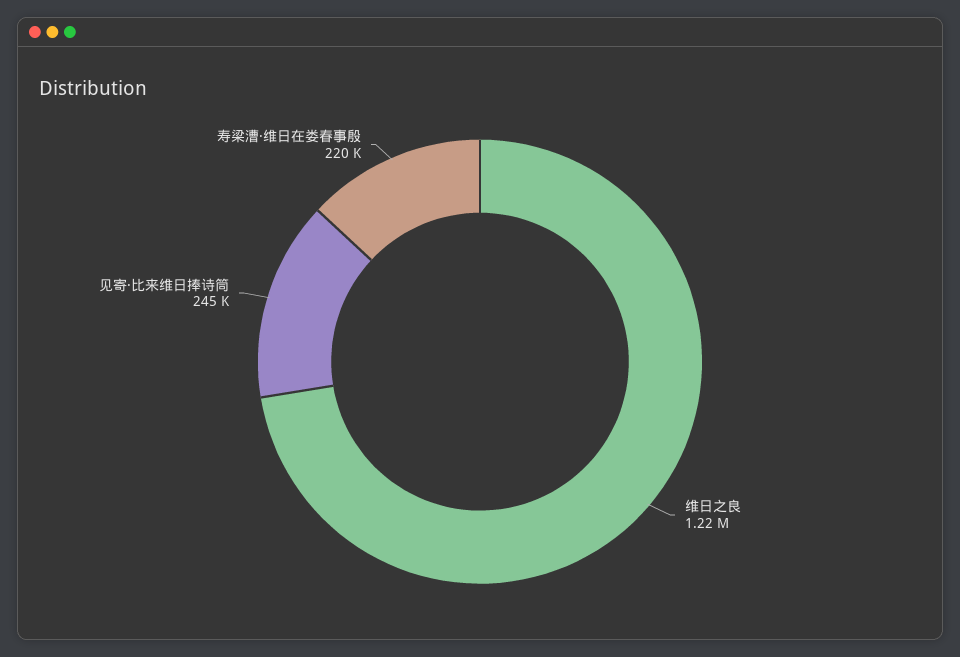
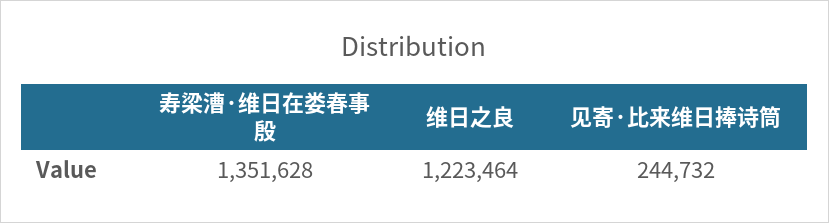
  {
    "维日之良": 1223464,
    "见寄·比来维日捧诗筒": 244732,
-   "寿梁漕·维日在娄春事殷": 220000
+   "寿梁漕·维日在娄春事殷": 1351628
  }

